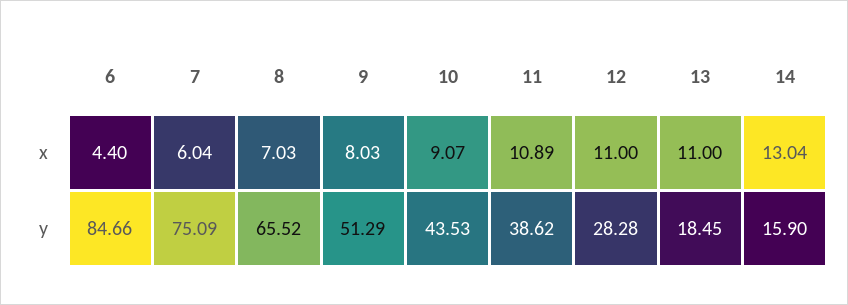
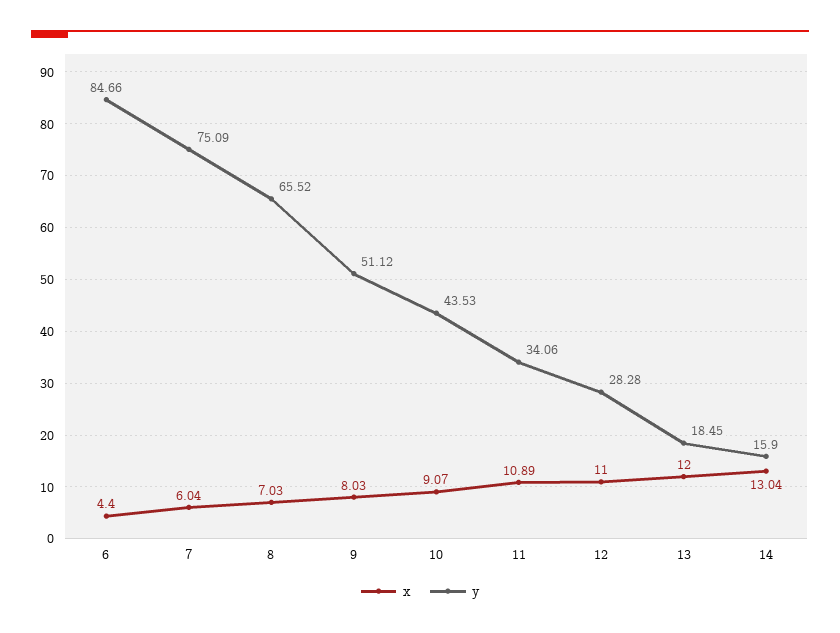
  {
    "x": {
      "6": 4.4,
      "7": 6.04,
      "8": 7.03,
      "9": 8.03,
      "10": 9.07,
      "11": 10.89,
      "12": 11,
-     "13": 11,
+     "13": 12,
      "14": 13.04
    },
    "y": {
      "6": 84.66,
      "7": 75.09,
      "8": 65.52,
-     "9": 51.29,
+     "9": 51.12,
      "10": 43.53,
-     "11": 38.62,
+     "11": 34.06,
      "12": 28.28,
      "13": 18.45,
      "14": 15.9
    }
  }

